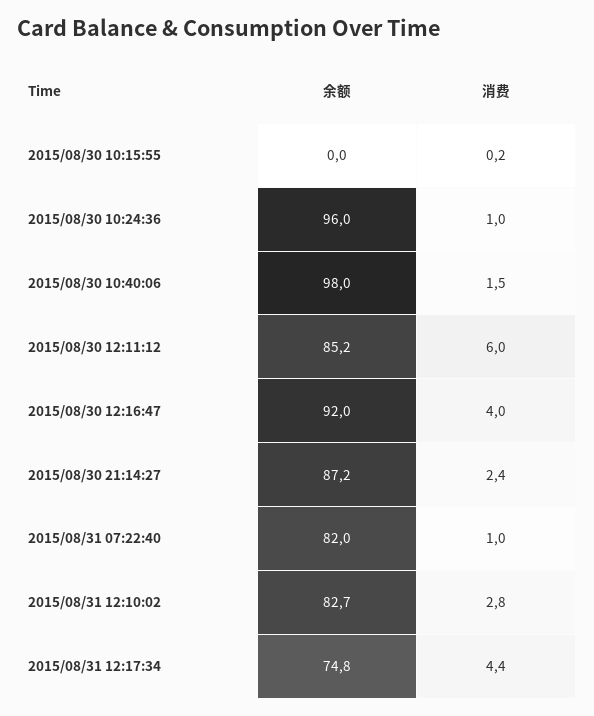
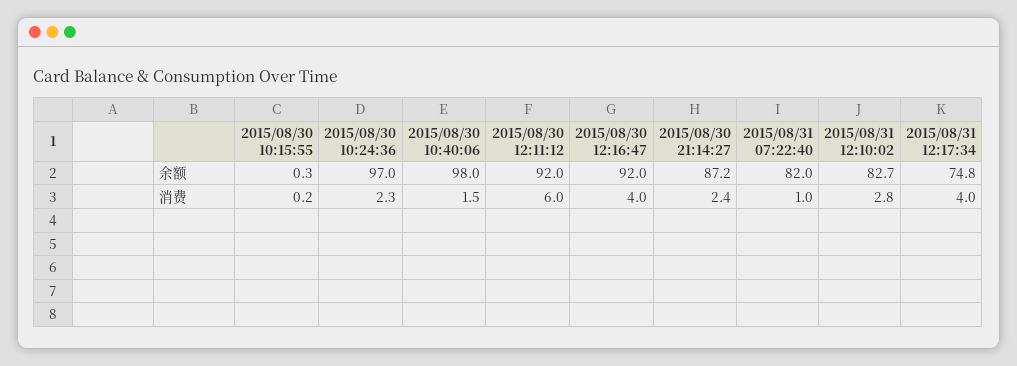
  {
    "余额": {
-     "2015/08/30 10:15:55": 0,
+     "2015/08/30 10:15:55": 0.3,
-     "2015/08/30 10:24:36": 96,
+     "2015/08/30 10:24:36": 97,
      "2015/08/30 10:40:06": 98,
-     "2015/08/30 12:11:12": 85.2,
+     "2015/08/30 12:11:12": 92,
      "2015/08/30 12:16:47": 92,
      "2015/08/30 21:14:27": 87.2,
      "2015/08/31 07:22:40": 82,
      "2015/08/31 12:10:02": 82.7,
      "2015/08/31 12:17:34": 74.8
    },
    "消费": {
      "2015/08/30 10:15:55": 0.2,
-     "2015/08/30 10:24:36": 1,
+     "2015/08/30 10:24:36": 2.3,
      "2015/08/30 10:40:06": 1.5,
      "2015/08/30 12:11:12": 6,
      "2015/08/30 12:16:47": 4,
      "2015/08/30 21:14:27": 2.4,
      "2015/08/31 07:22:40": 1,
      "2015/08/31 12:10:02": 2.8,
-     "2015/08/31 12:17:34": 4.4
+     "2015/08/31 12:17:34": 4
    }
  }

